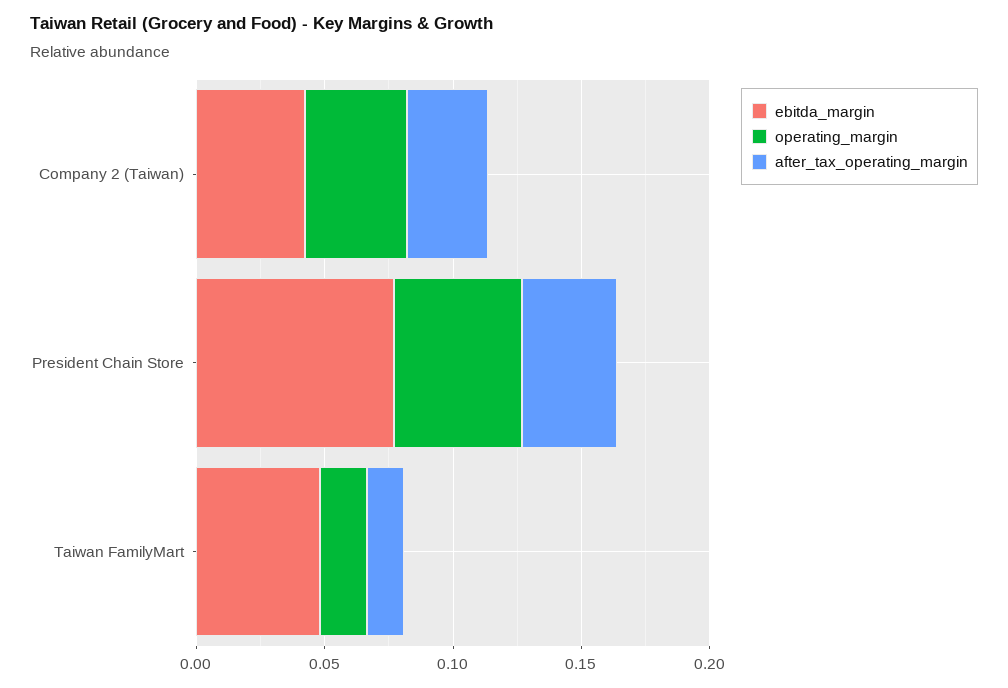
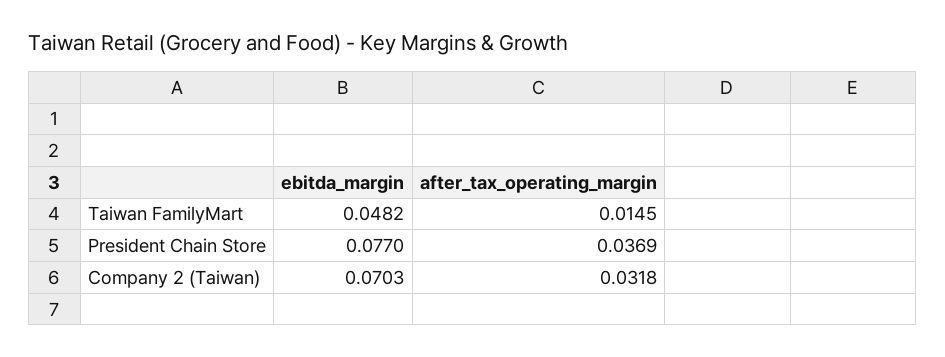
  {
    "ebitda_margin": {
-     "Company 2 (Taiwan)": 0.04,
+     "Company 2 (Taiwan)": 0.0703,
      "President Chain Store": 0.077,
      "Taiwan FamilyMart": 0.0482
    },
-   "operating_margin": {
-     "Company 2 (Taiwan)": 0.04,
-     "President Chain Store": 0.05,
-     "Taiwan FamilyMart": 0.02
-   },
    "after_tax_operating_margin": {
      "Company 2 (Taiwan)": 0.0318,
      "President Chain Store": 0.0369,
      "Taiwan FamilyMart": 0.0145
    }
  }

